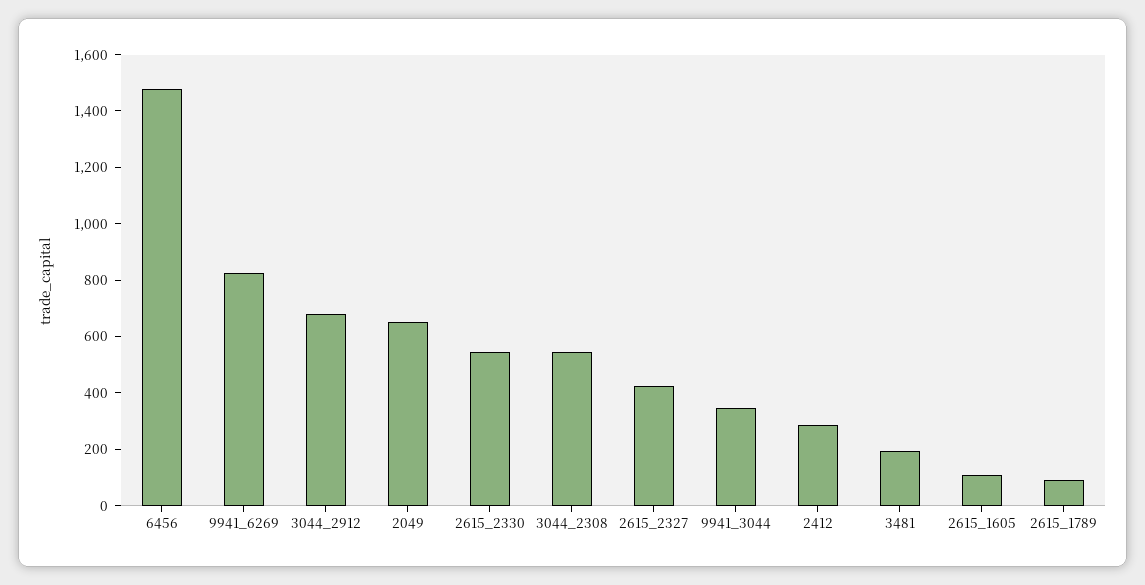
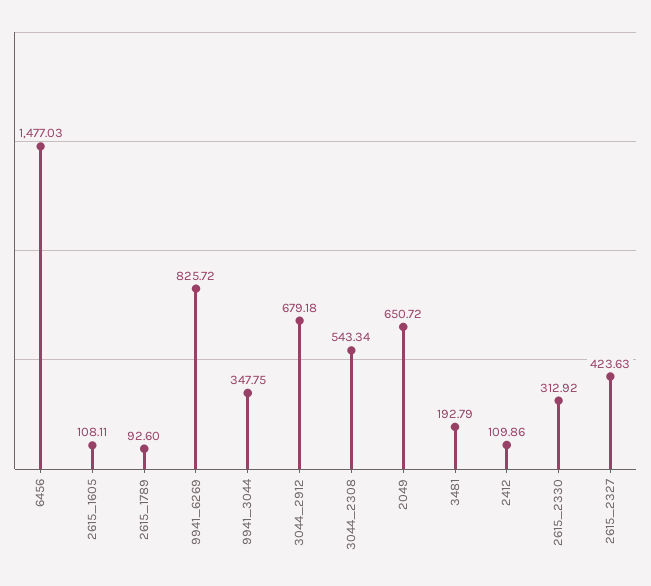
  {
    "6456": 1477.03,
    "9941_6269": 825.72,
    "3044_2912": 679.18,
    "2049": 650.72,
-   "2615_2330": 550,
+   "2615_2330": 312.92,
    "3044_2308": 543.34,
    "2615_2327": 423.63,
    "9941_3044": 347.75,
-   "2412": 300,
+   "2412": 109.86,
    "3481": 192.79,
    "2615_1605": 108.11,
    "2615_1789": 92.6
  }

